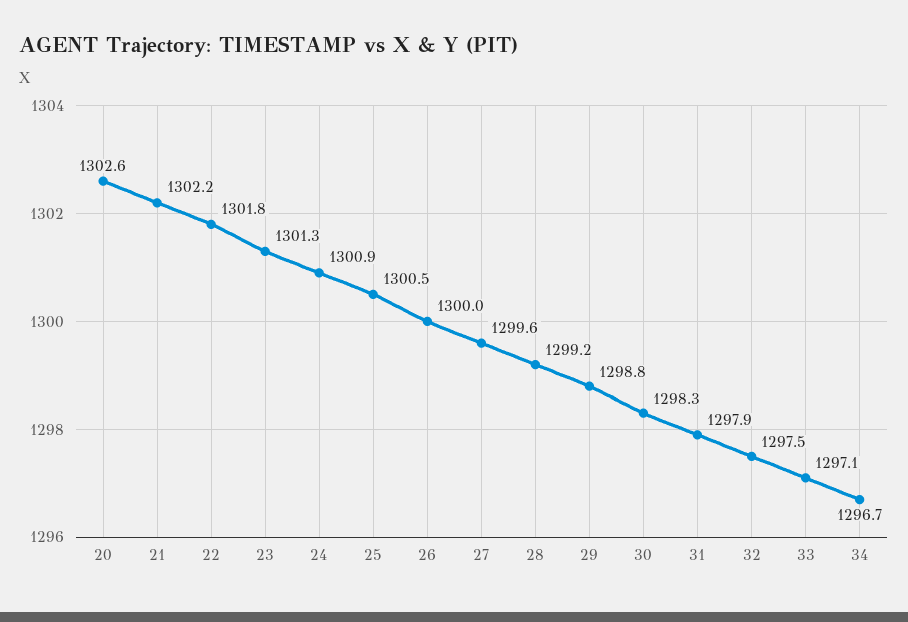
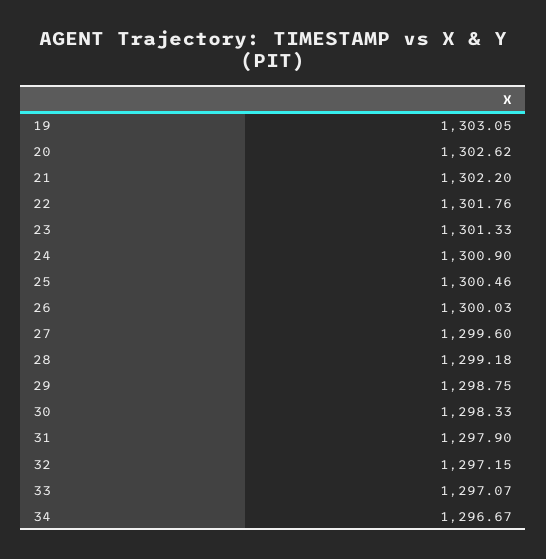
  {
    "20": 1302.62,
    "21": 1302.2,
    "22": 1301.76,
    "23": 1301.33,
    "24": 1300.9,
    "25": 1300.46,
    "26": 1300.03,
    "27": 1299.6,
    "28": 1299.18,
    "29": 1298.75,
    "30": 1298.33,
    "31": 1297.9,
-   "32": 1297.5,
+   "32": 1297.15,
    "33": 1297.07,
-   "34": 1296.67
+   "34": 1296.67,
+   "19": 1303.05
  }

